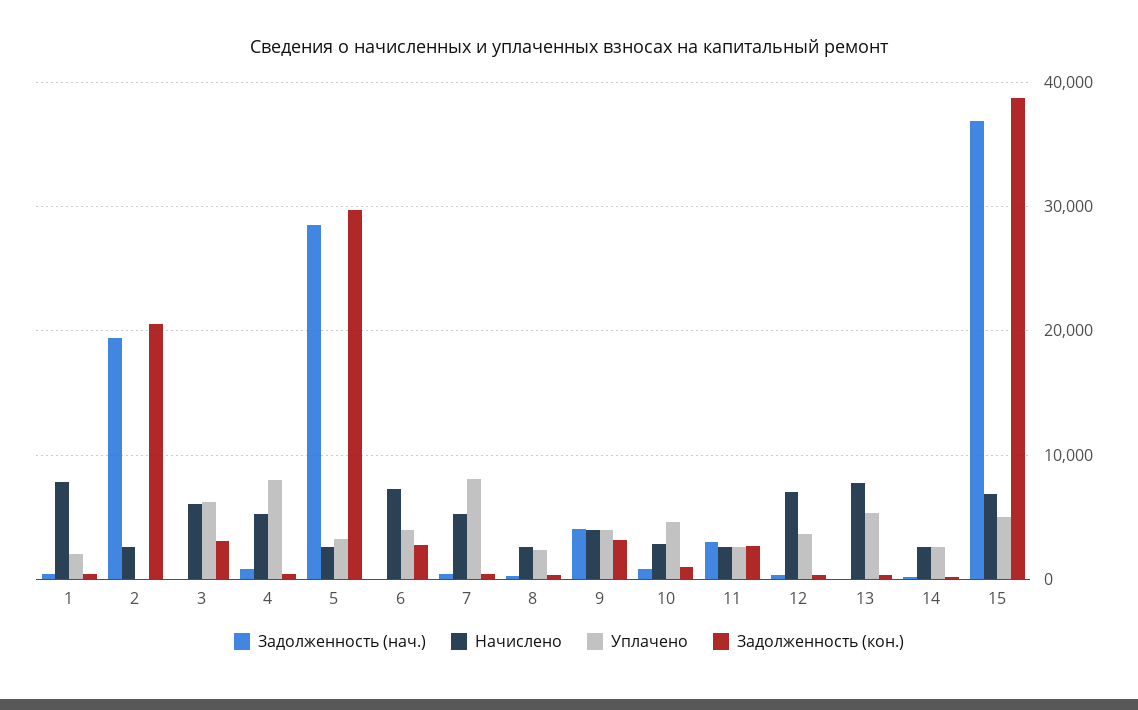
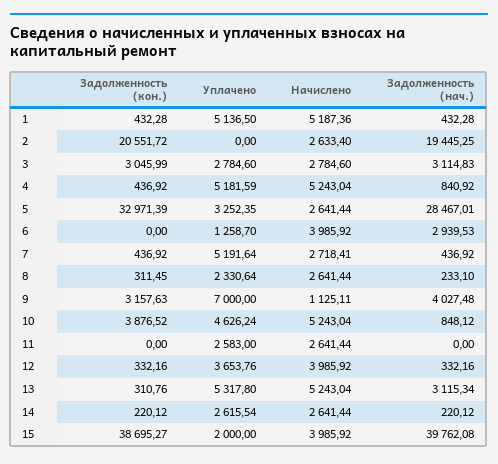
  {
    "Задолженность (нач.)": {
      "1": 432.28,
      "2": 19445.25,
-     "3": 0,
+     "3": 3114.83,
      "4": 840.92,
      "5": 28467.01,
-     "6": 0,
+     "6": 2939.53,
      "7": 436.92,
      "8": 233.1,
      "9": 4027.48,
      "10": 848.12,
-     "11": 3000,
+     "11": 0,
      "12": 332.16,
-     "13": 0,
+     "13": 3115.34,
      "14": 220.12,
-     "15": 37000
+     "15": 39762.08
    },
    "Начислено": {
-     "1": 8000,
+     "1": 5187.36,
      "2": 2633.4,
-     "3": 6000,
+     "3": 2784.6,
      "4": 5243.04,
      "5": 2641.44,
-     "6": 7000,
+     "6": 3985.92,
-     "7": 5000,
+     "7": 2718.41,
      "8": 2641.44,
-     "9": 4000,
+     "9": 1125.11,
-     "10": 3000,
+     "10": 5243.04,
      "11": 2641.44,
-     "12": 7000,
+     "12": 3985.92,
-     "13": 8000,
+     "13": 5243.04,
      "14": 2641.44,
-     "15": 7000
+     "15": 3985.92
    },
    "Уплачено": {
-     "1": 2000,
+     "1": 5136.5,
      "2": 0,
-     "3": 6000,
+     "3": 2784.6,
-     "4": 8000,
+     "4": 5181.59,
      "5": 3252.35,
-     "6": 4000,
+     "6": 1258.7,
-     "7": 8000,
+     "7": 5191.64,
      "8": 2330.64,
-     "9": 4000,
+     "9": 7000,
      "10": 4626.24,
      "11": 2583,
      "12": 3653.76,
      "13": 5317.8,
      "14": 2615.54,
-     "15": 5000
+     "15": 2000
    },
    "Задолженность (кон.)": {
      "1": 432.28,
      "2": 20551.72,
      "3": 3045.99,
      "4": 436.92,
-     "5": 30000,
+     "5": 32971.39,
-     "6": 3000,
+     "6": 0,
      "7": 436.92,
      "8": 311.45,
      "9": 3157.63,
-     "10": 1000,
+     "10": 3876.52,
-     "11": 3000,
+     "11": 0,
      "12": 332.16,
      "13": 310.76,
      "14": 220.12,
      "15": 38695.27
    }
  }

